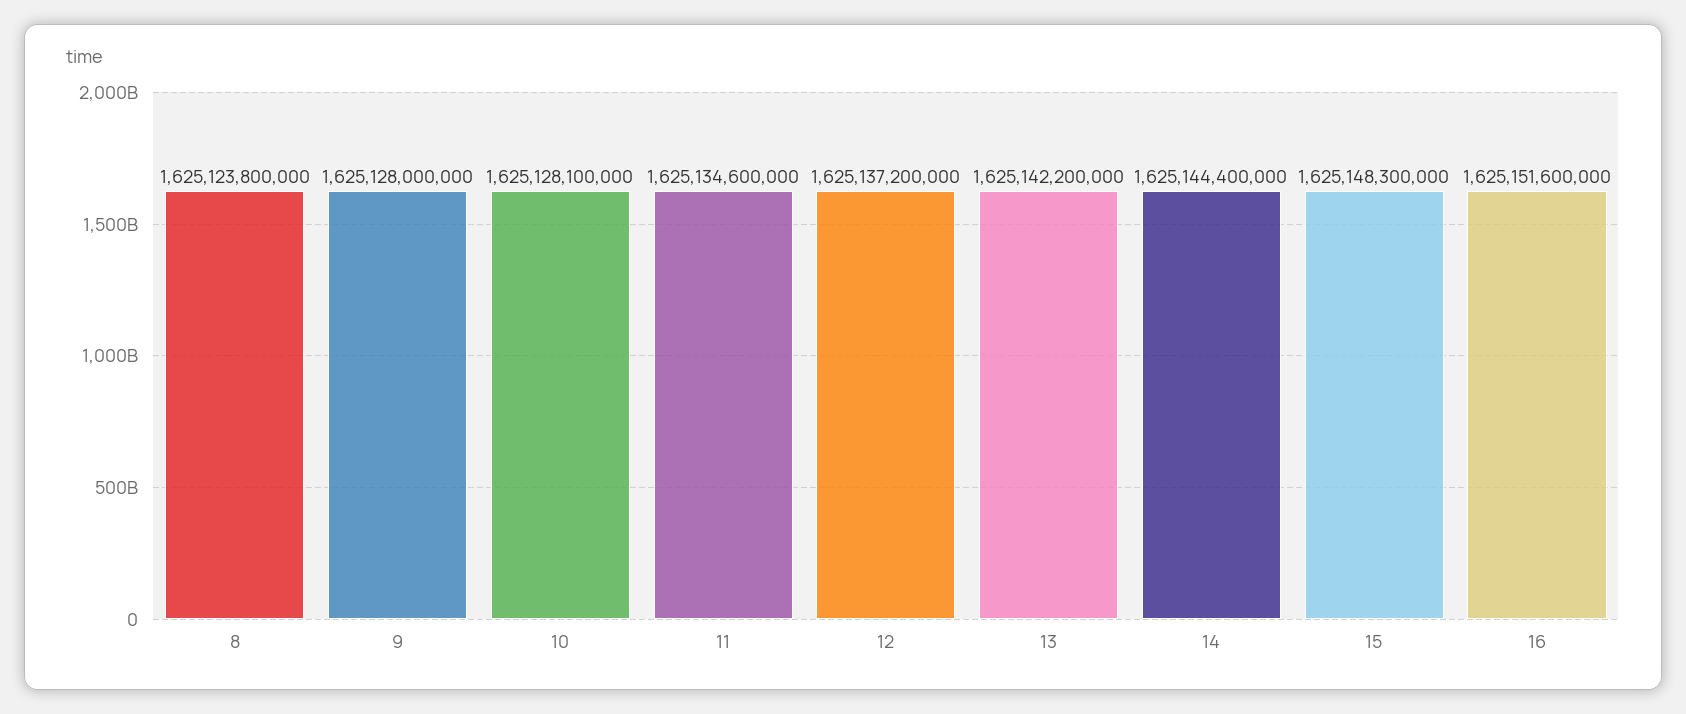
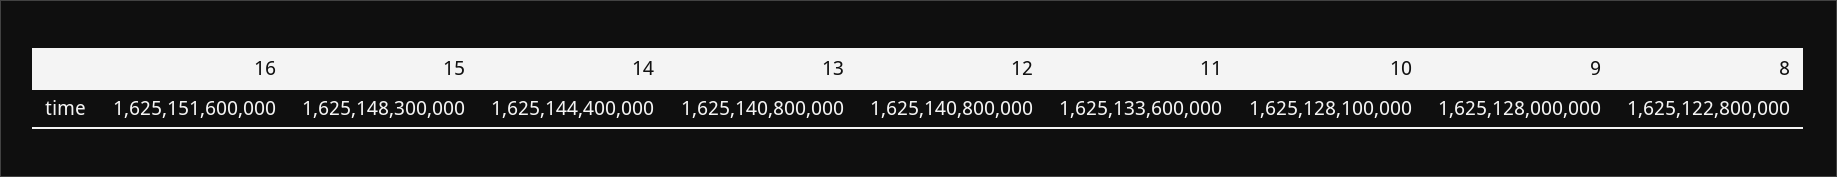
  {
-   "8": 1625123800000,
+   "8": 1625122800000,
    "9": 1625128000000,
    "10": 1625128100000,
-   "11": 1625134600000,
+   "11": 1625133600000,
-   "12": 1625137200000,
+   "12": 1625140800000,
-   "13": 1625142200000,
+   "13": 1625140800000,
    "14": 1625144400000,
    "15": 1625148300000,
    "16": 1625151600000
  }

